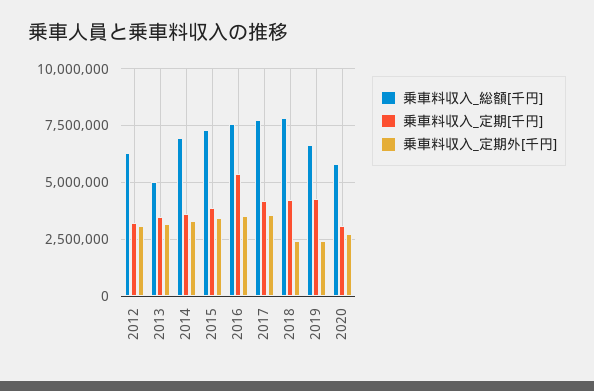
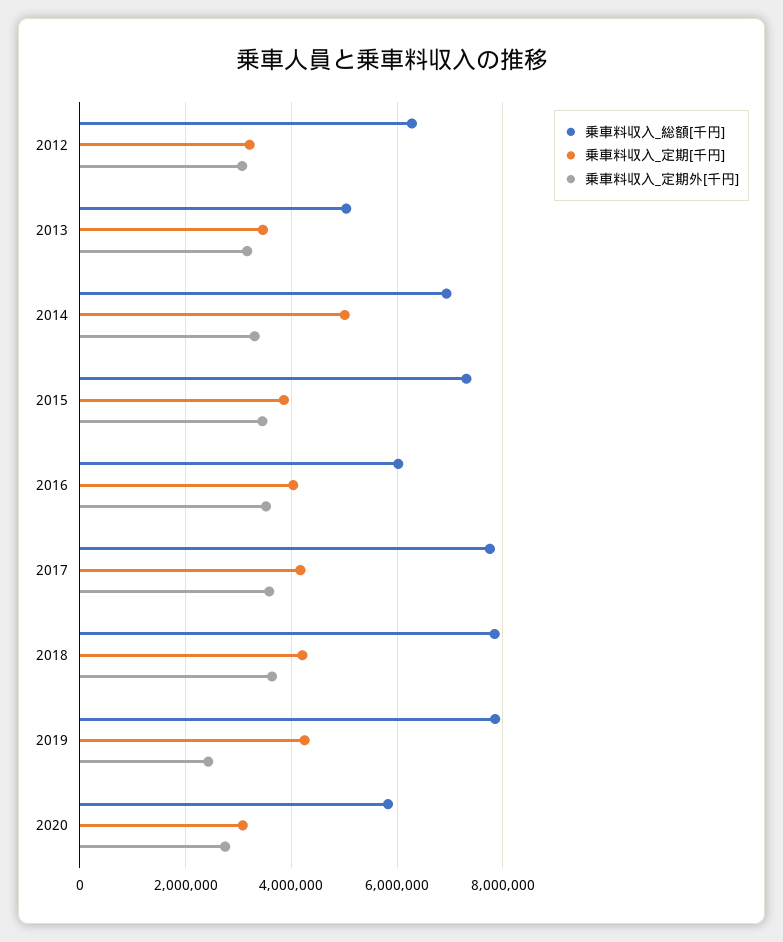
  {
    "乗車料収入_総額[千円]": {
      "2012": 6200000,
      "2013": 5000000,
      "2014": 7000000,
      "2015": 7400000,
-     "2016": 7500000,
+     "2016": 6000000,
      "2017": 7800000,
      "2018": 7800000,
-     "2019": 6500000,
+     "2019": 7800000,
      "2020": 5800000
    },
    "乗車料収入_定期[千円]": {
      "2012": 3200000,
      "2013": 3400000,
-     "2014": 3500000,
+     "2014": 5000000,
      "2015": 3800000,
-     "2016": 5500000,
+     "2016": 4000000,
      "2017": 4200000,
      "2018": 4200000,
      "2019": 4200000,
      "2020": 3000000
    },
    "乗車料収入_定期外[千円]": {
      "2012": 3000000,
      "2013": 3200000,
      "2014": 3400000,
      "2015": 3400000,
      "2016": 3600000,
      "2017": 3600000,
-     "2018": 2500000,
+     "2018": 3600000,
      "2019": 2400000,
      "2020": 2800000
    }
  }

